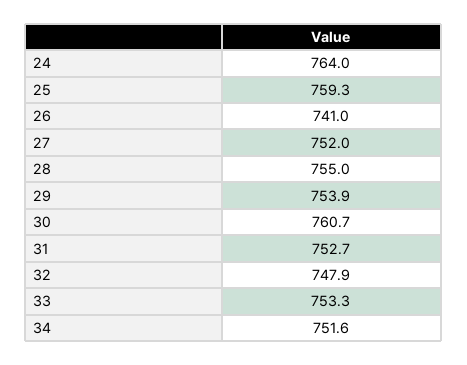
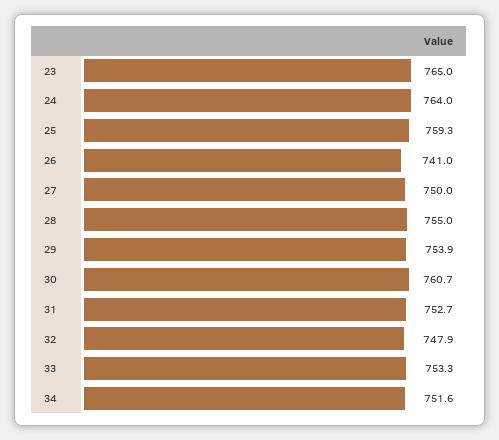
  {
    "24": 764,
    "25": 759.3,
    "26": 741,
-   "27": 752,
+   "27": 750,
    "28": 755,
    "29": 753.9,
    "30": 760.7,
    "31": 752.7,
    "32": 747.9,
    "33": 753.3,
-   "34": 751.6
+   "34": 751.6,
+   "23": 765
  }

